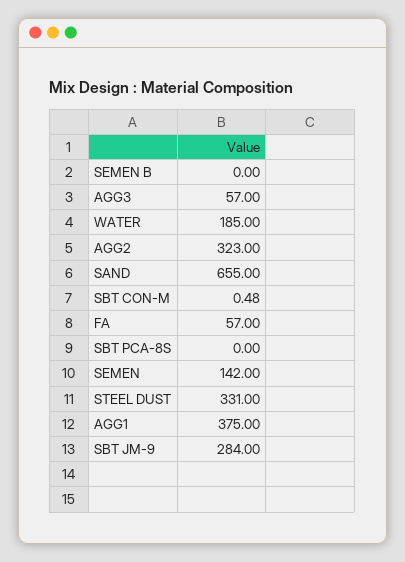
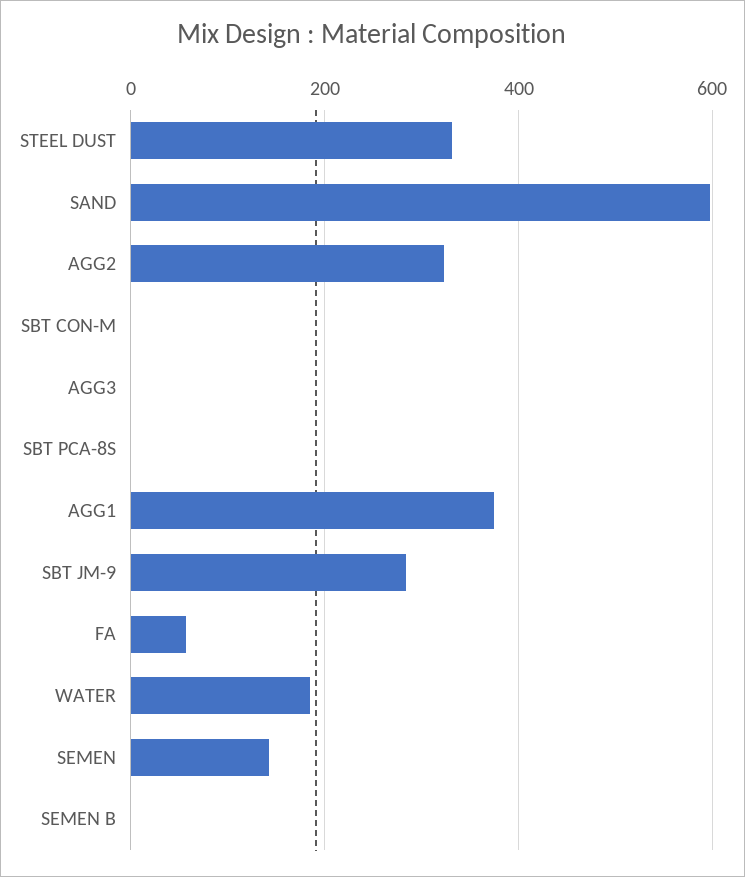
  {
    "SEMEN B": 0,
-   "AGG3": 57,
+   "AGG3": 0,
    "WATER": 185,
    "AGG2": 323,
-   "SAND": 655,
+   "SAND": 600,
    "SBT CON-M": 0.48,
    "FA": 57,
    "SBT PCA-8S": 0,
    "SEMEN": 142,
    "STEEL DUST": 331,
    "AGG1": 375,
    "SBT JM-9": 284
  }

